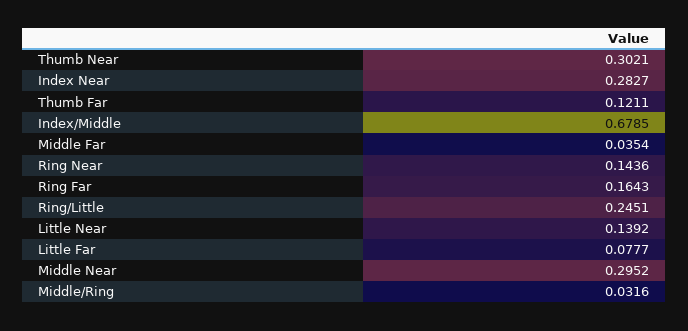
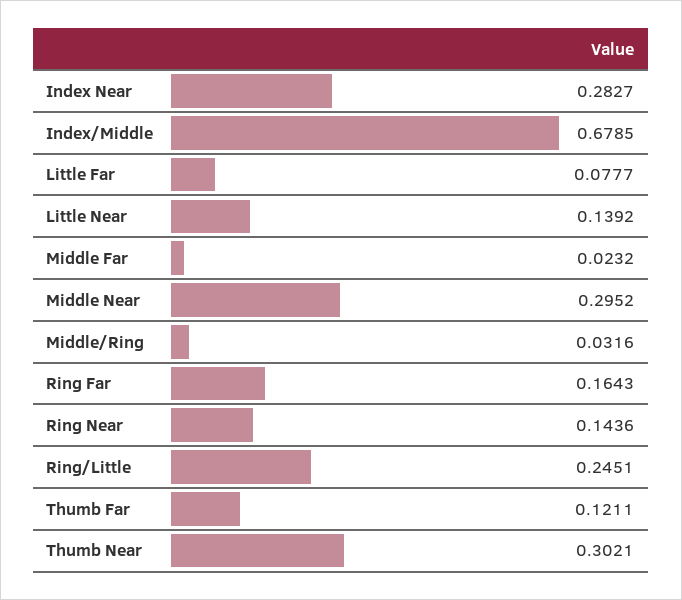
  {
    "Thumb Near": 0.3021,
    "Index Near": 0.2827,
    "Thumb Far": 0.1211,
    "Index/Middle": 0.6785,
-   "Middle Far": 0.0354,
+   "Middle Far": 0.0232,
    "Ring Near": 0.1436,
    "Ring Far": 0.1643,
    "Ring/Little": 0.2451,
    "Little Near": 0.1392,
    "Little Far": 0.0777,
    "Middle Near": 0.2952,
    "Middle/Ring": 0.0316
  }

